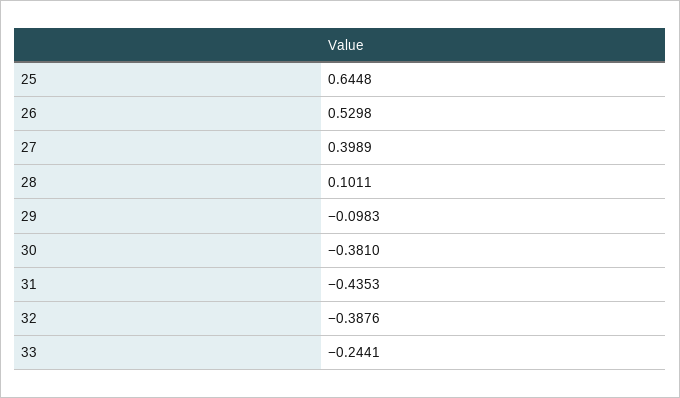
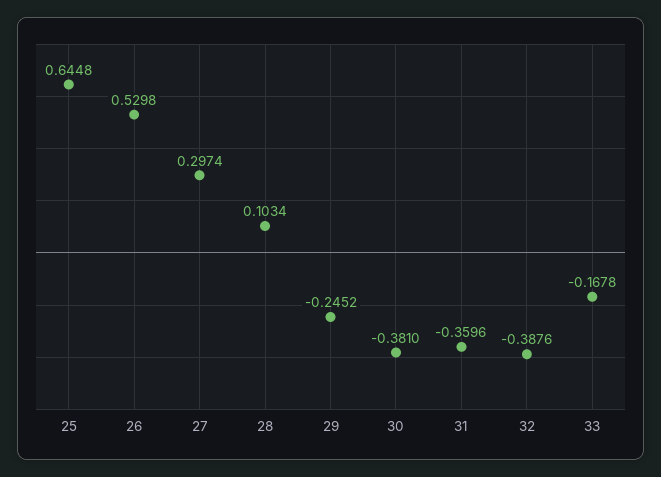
  {
    "25": 0.6448,
    "26": 0.5298,
-   "27": 0.3989,
+   "27": 0.2974,
-   "28": 0.1011,
+   "28": 0.1034,
-   "29": -0.0983,
+   "29": -0.2452,
    "30": -0.381,
-   "31": -0.4353,
+   "31": -0.3596,
    "32": -0.3876,
-   "33": -0.2441
+   "33": -0.1678
  }

